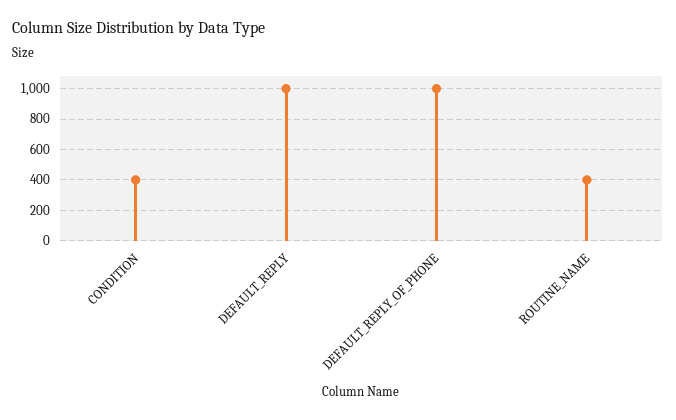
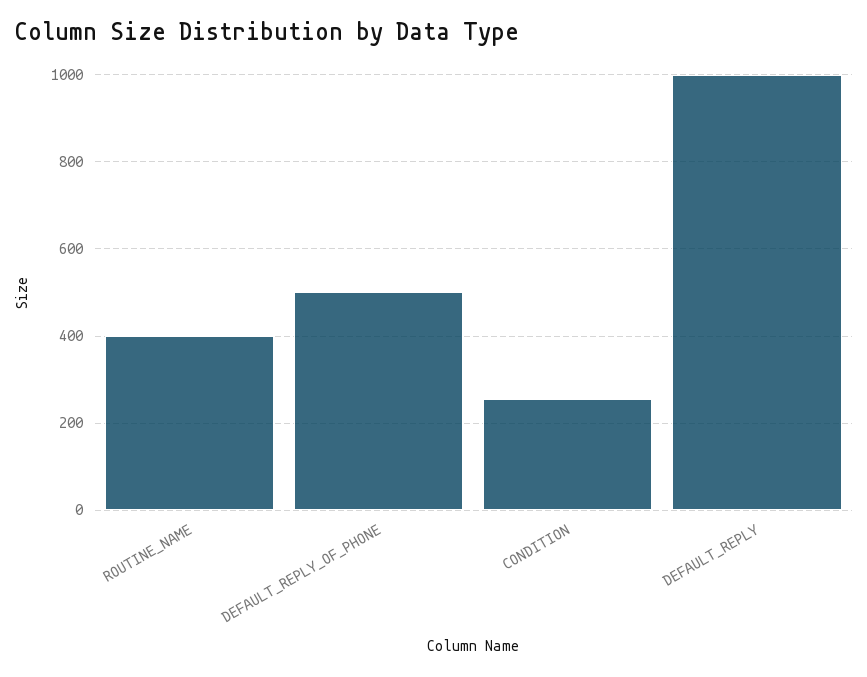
  {
-   "CONDITION": 400,
+   "CONDITION": 260,
    "DEFAULT_REPLY": 1000,
-   "DEFAULT_REPLY_OF_PHONE": 1000,
+   "DEFAULT_REPLY_OF_PHONE": 500,
    "ROUTINE_NAME": 400
  }

